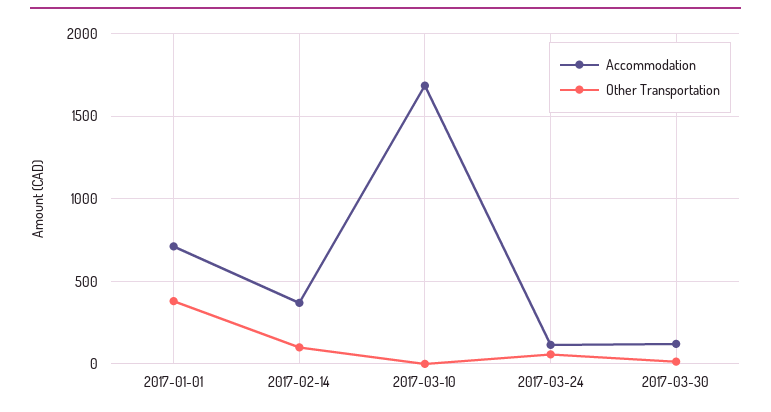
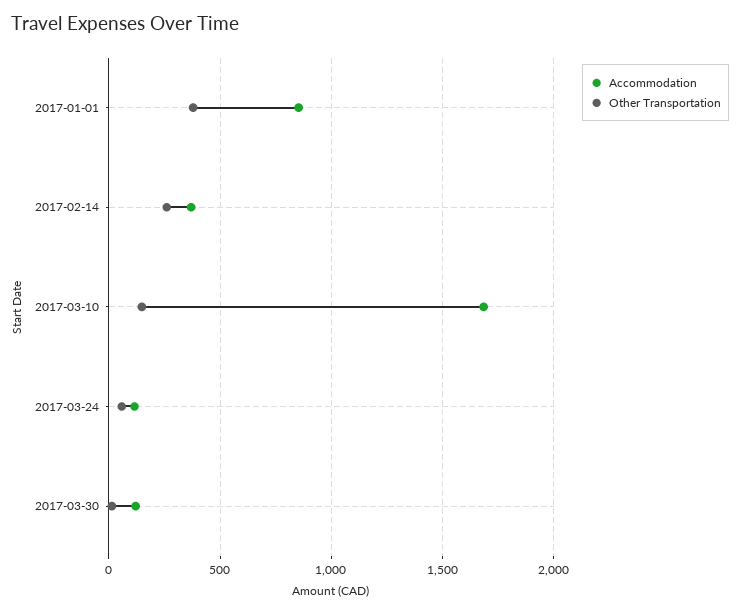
  {
    "Accommodation": {
-     "2017-01-01": 700,
+     "2017-01-01": 850,
      "2017-02-14": 350,
      "2017-03-10": 1700,
      "2017-03-24": 100,
      "2017-03-30": 100
    },
    "Other Transportation": {
      "2017-01-01": 400,
-     "2017-02-14": 100,
+     "2017-02-14": 250,
-     "2017-03-10": 0,
+     "2017-03-10": 150,
      "2017-03-24": 50,
      "2017-03-30": 0
    }
  }

